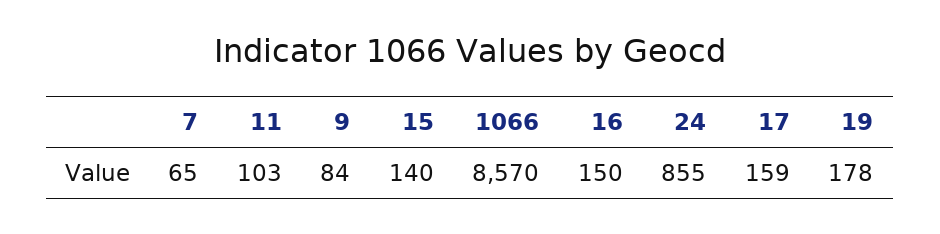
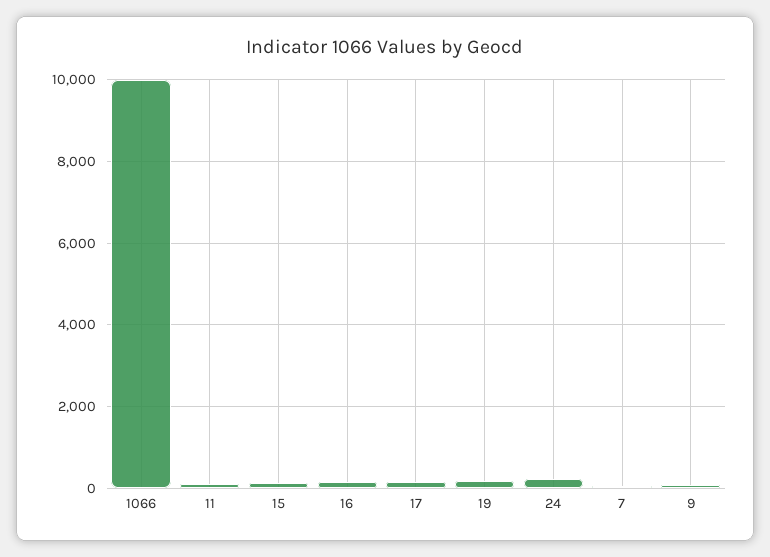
  {
    "7": 65,
    "11": 103,
    "9": 84,
    "15": 140,
-   "1066": 8570,
+   "1066": 10000,
    "16": 150,
-   "24": 855,
+   "24": 200,
    "17": 159,
    "19": 178
  }

